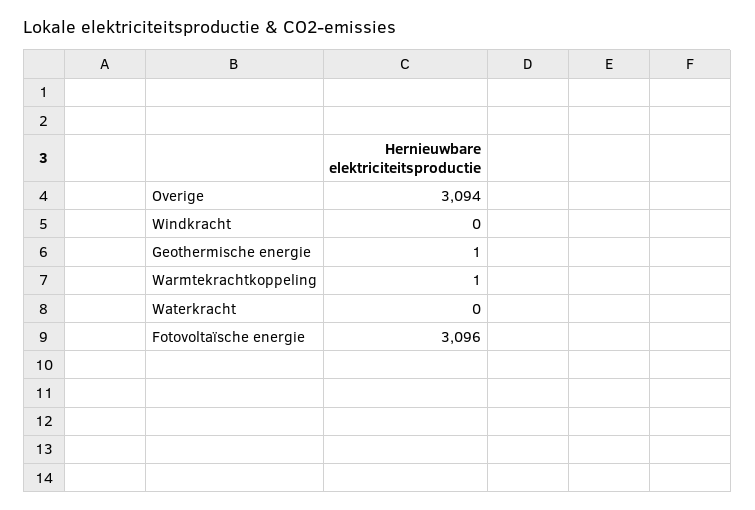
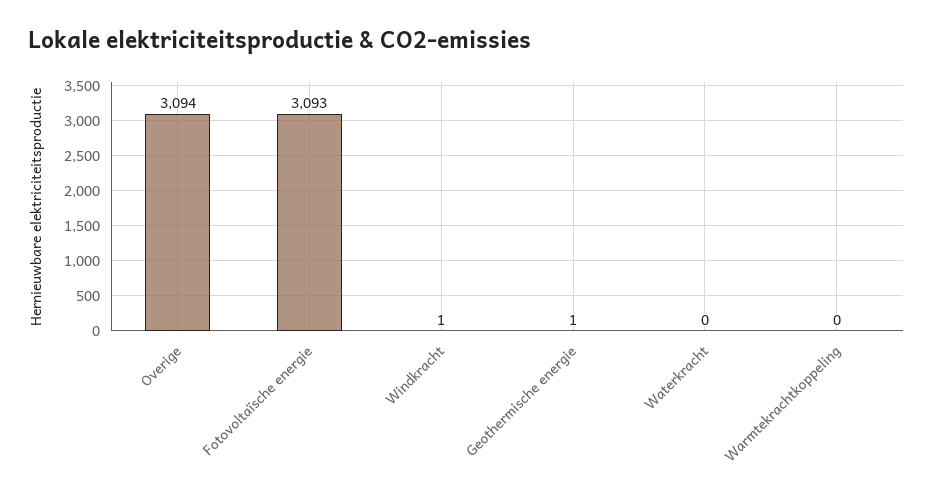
  {
    "Overige": 3094,
-   "Windkracht": 0,
+   "Windkracht": 1,
    "Geothermische energie": 1,
-   "Warmtekrachtkoppeling": 1,
+   "Warmtekrachtkoppeling": 0,
    "Waterkracht": 0,
-   "Fotovoltaïsche energie": 3096
+   "Fotovoltaïsche energie": 3093
  }

